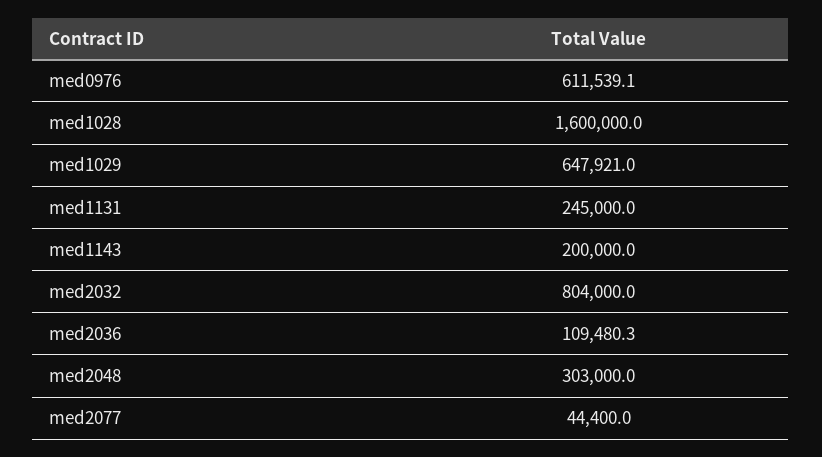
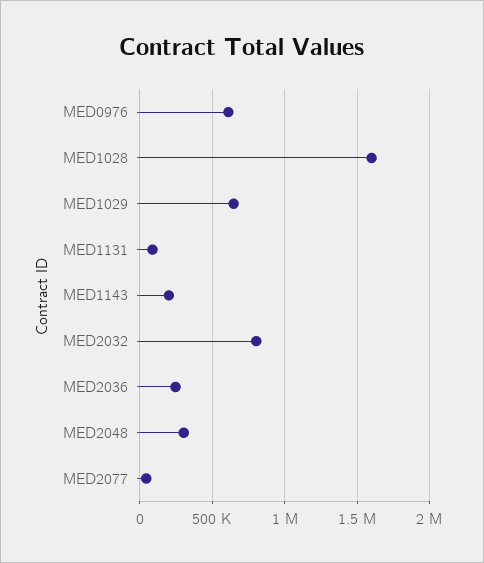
  {
    "med0976": 611539.1,
    "med1028": 1600000,
    "med1029": 647921,
-   "med1131": 245000,
+   "med1131": 100000,
    "med1143": 200000,
    "med2032": 804000,
-   "med2036": 109480.3,
+   "med2036": 250000,
    "med2048": 303000,
    "med2077": 44400
  }

